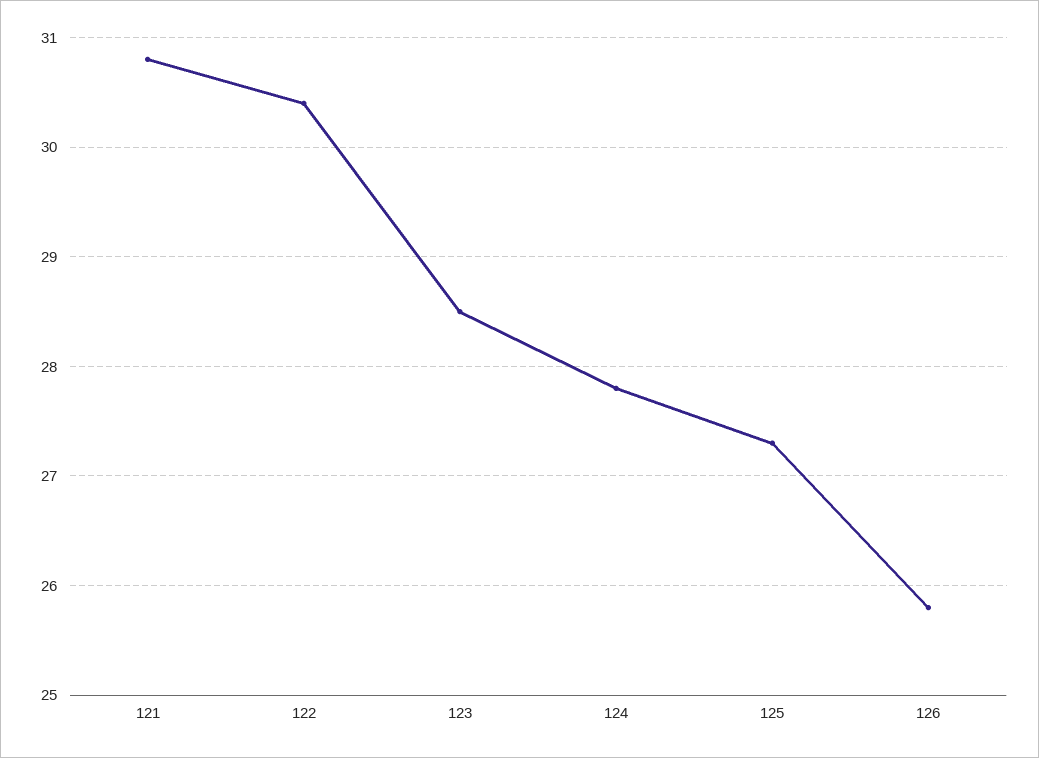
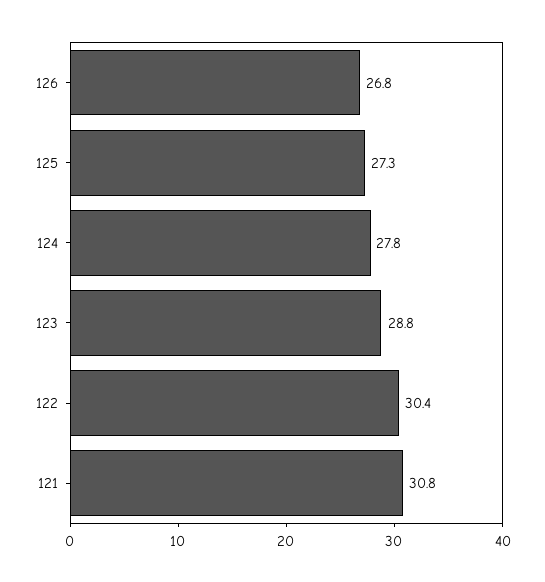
  {
    "121": 30.8,
    "122": 30.4,
-   "123": 28.5,
+   "123": 28.8,
    "124": 27.8,
    "125": 27.3,
-   "126": 25.8
+   "126": 26.8
  }

